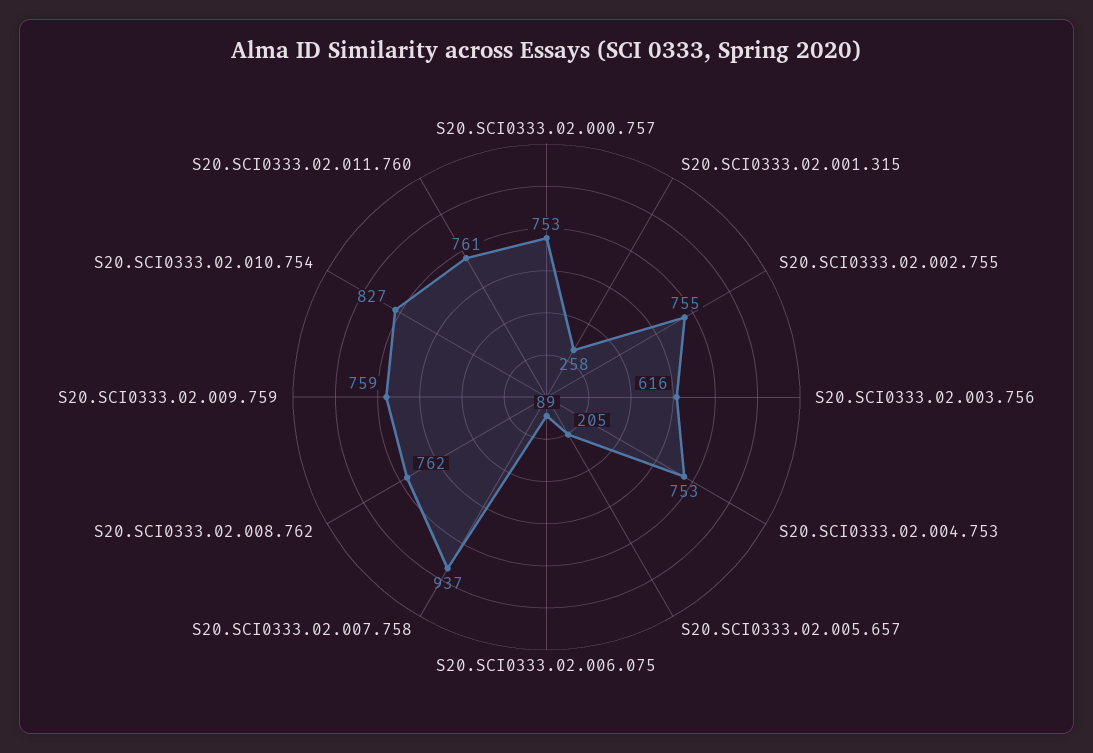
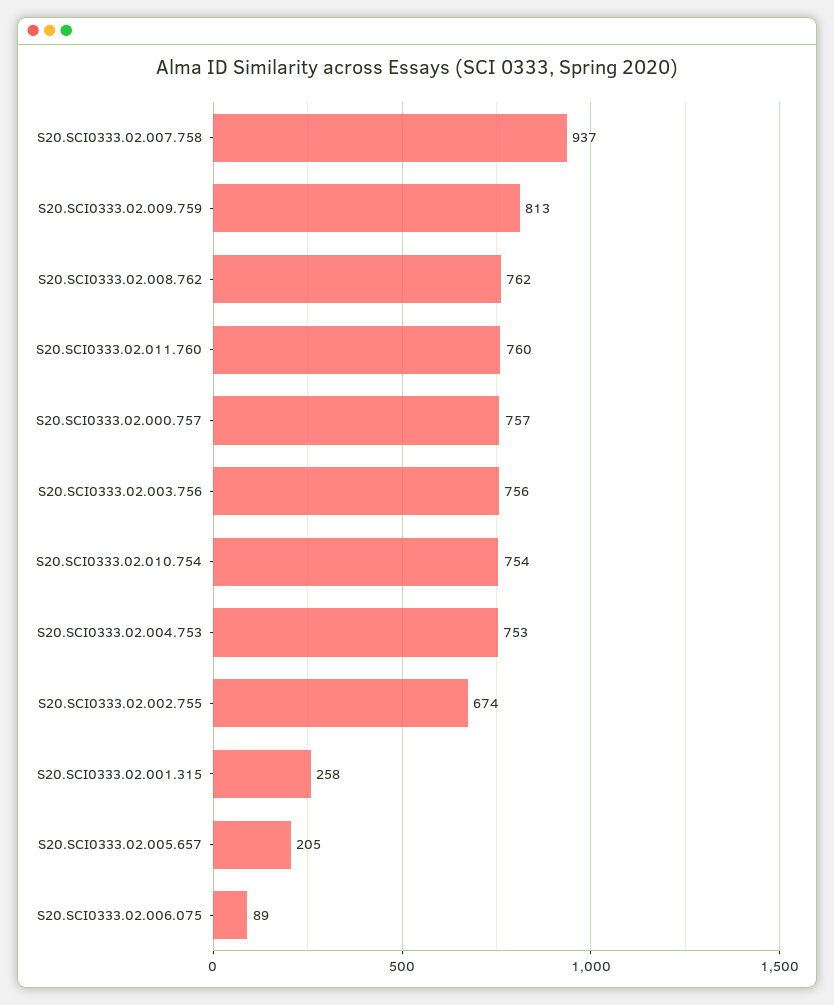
  {
-   "S20.SCI0333.02.000.757": 753,
+   "S20.SCI0333.02.000.757": 757,
    "S20.SCI0333.02.001.315": 258,
-   "S20.SCI0333.02.002.755": 755,
+   "S20.SCI0333.02.002.755": 674,
-   "S20.SCI0333.02.003.756": 616,
+   "S20.SCI0333.02.003.756": 756,
    "S20.SCI0333.02.004.753": 753,
    "S20.SCI0333.02.005.657": 205,
    "S20.SCI0333.02.006.075": 89,
    "S20.SCI0333.02.007.758": 937,
    "S20.SCI0333.02.008.762": 762,
-   "S20.SCI0333.02.009.759": 759,
+   "S20.SCI0333.02.009.759": 813,
-   "S20.SCI0333.02.010.754": 827,
+   "S20.SCI0333.02.010.754": 754,
-   "S20.SCI0333.02.011.760": 761
+   "S20.SCI0333.02.011.760": 760
  }

